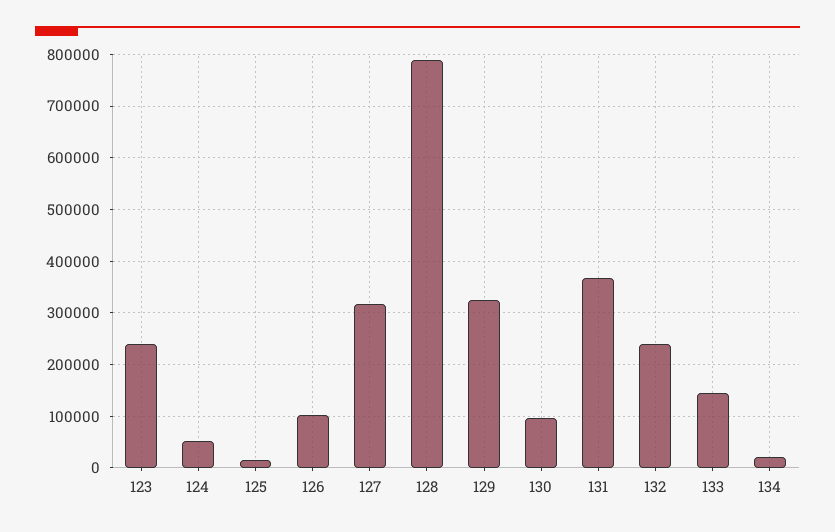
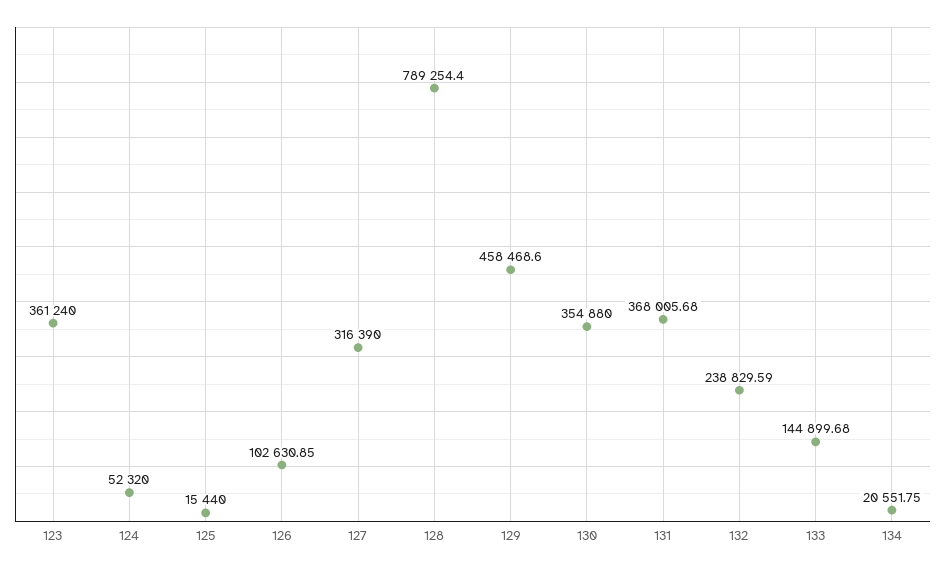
  {
-   "123": 240000,
+   "123": 361240,
    "124": 52320,
    "125": 15440,
    "126": 102630.85,
    "127": 316390,
    "128": 789254.4,
-   "129": 320000,
+   "129": 458468.6,
-   "130": 100000,
+   "130": 354880,
    "131": 368005.68,
    "132": 238829.59,
    "133": 144899.68,
    "134": 20551.75
  }

